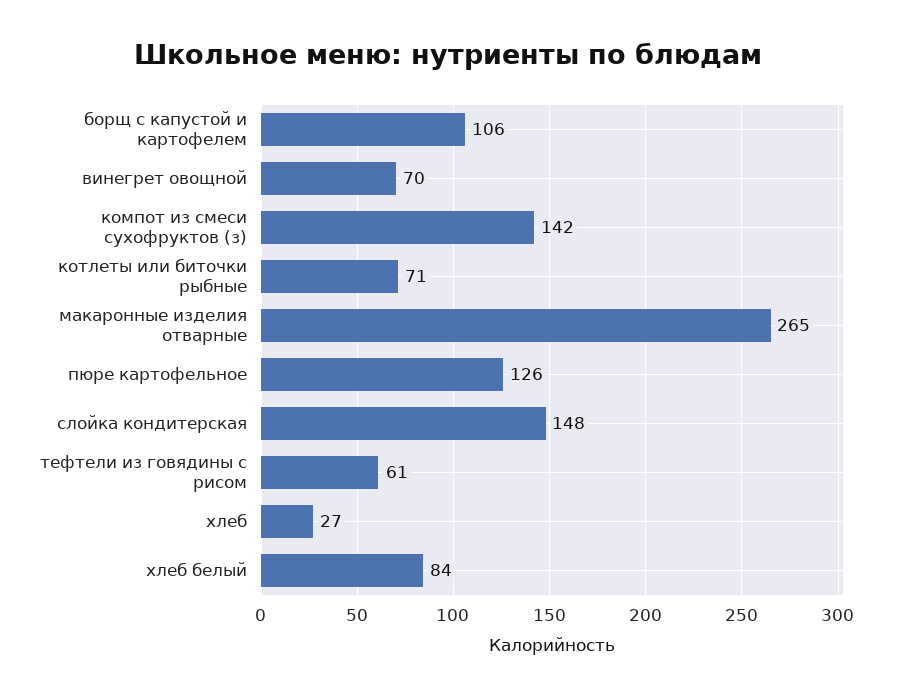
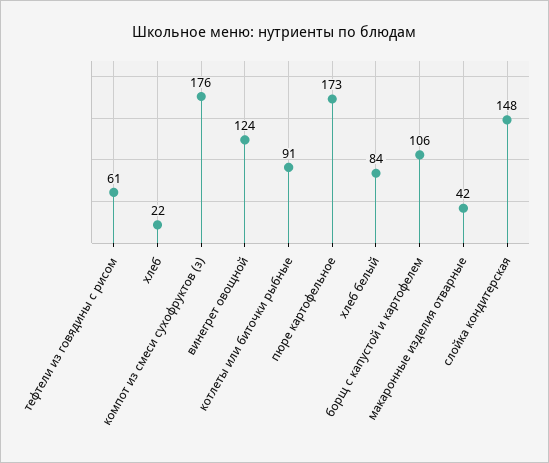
  {
    "борщ с капустой и картофелем": 106,
-   "винегрет овощной": 70,
+   "винегрет овощной": 124,
-   "компот из смеси сухофруктов (з)": 142,
+   "компот из смеси сухофруктов (з)": 176,
-   "котлеты или биточки рыбные": 71,
+   "котлеты или биточки рыбные": 91,
-   "макаронные изделия отварные": 265,
+   "макаронные изделия отварные": 42,
-   "пюре картофельное": 126,
+   "пюре картофельное": 173,
    "слойка кондитерская": 148,
    "тефтели из говядины с рисом": 61,
-   "хлеб": 27,
+   "хлеб": 22,
    "хлеб белый": 84
  }

